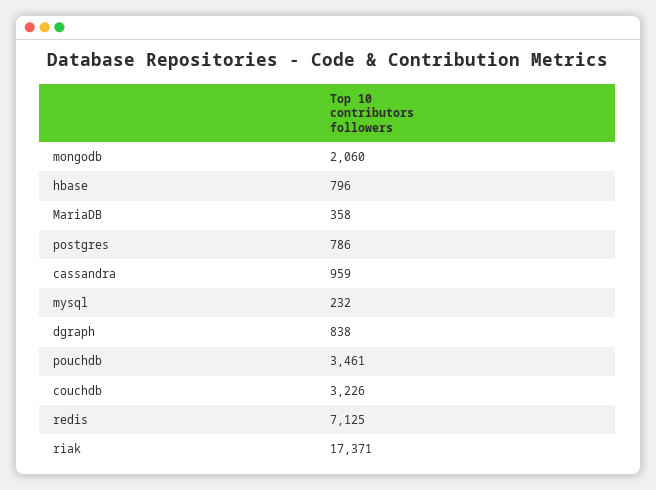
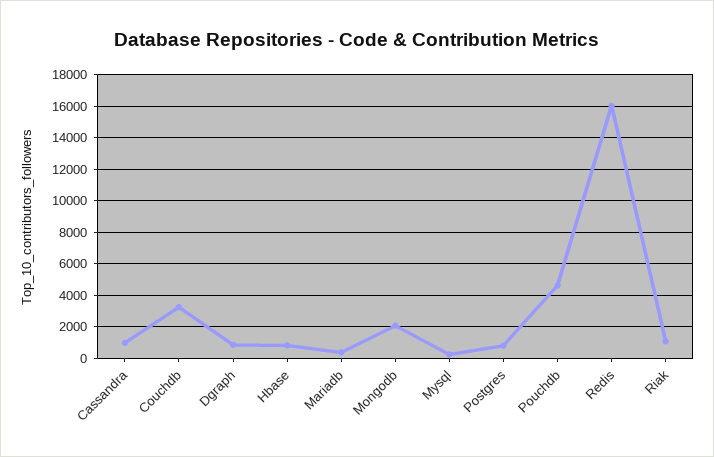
  {
    "mongodb": 2060,
    "hbase": 796,
    "MariaDB": 358,
    "postgres": 786,
    "cassandra": 959,
    "mysql": 232,
    "dgraph": 838,
-   "pouchdb": 3461,
+   "pouchdb": 4500,
    "couchdb": 3226,
-   "redis": 7125,
+   "redis": 16000,
-   "riak": 17371
+   "riak": 1000
  }

